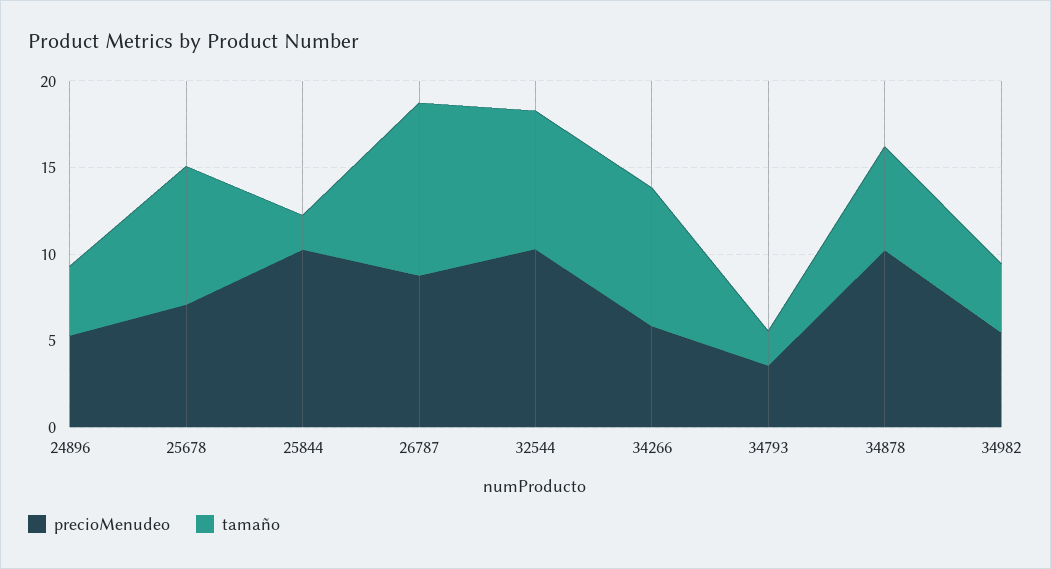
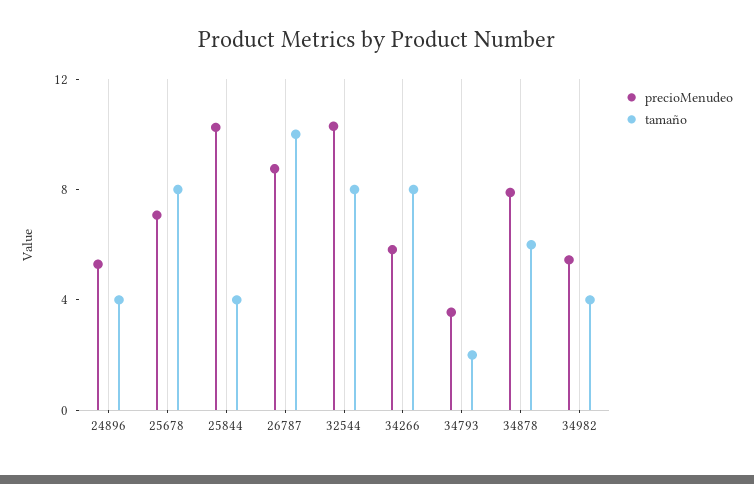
  {
    "precioMenudeo": {
      "24896": 5,
      "25678": 7,
      "25844": 10,
      "26787": 9,
      "32544": 10,
      "34266": 6,
      "34793": 4,
-     "34878": 10,
+     "34878": 8,
      "34982": 5
    },
    "tamaño": {
      "24896": 4,
      "25678": 8,
-     "25844": 2,
+     "25844": 4,
      "26787": 10,
      "32544": 8,
      "34266": 8,
      "34793": 2,
      "34878": 6,
      "34982": 4
    }
  }

